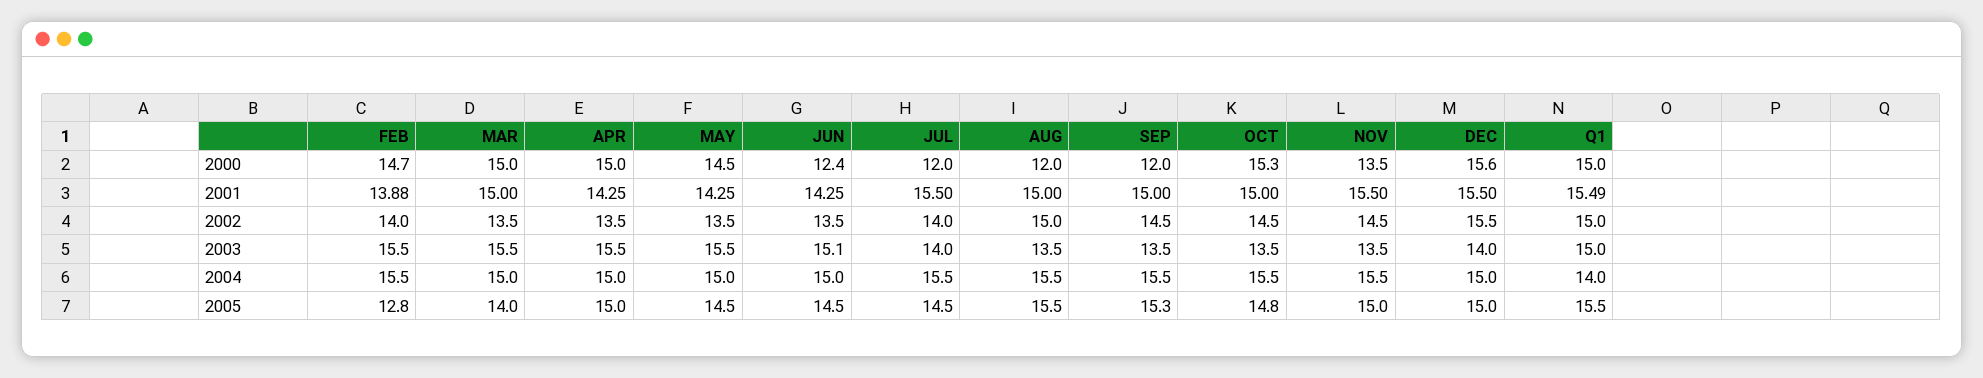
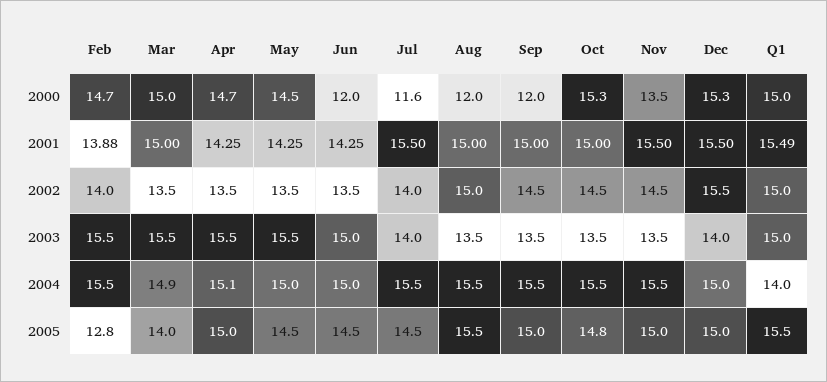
  {
    "FEB": {
      "2000": 14.7,
      "2001": 13.88,
      "2002": 14,
      "2003": 15.5,
      "2004": 15.5,
      "2005": 12.8
    },
    "MAR": {
      "2000": 15,
      "2001": 15,
      "2002": 13.5,
      "2003": 15.5,
-     "2004": 15,
+     "2004": 14.9,
      "2005": 14
    },
    "APR": {
-     "2000": 15,
+     "2000": 14.7,
      "2001": 14.25,
      "2002": 13.5,
      "2003": 15.5,
-     "2004": 15,
+     "2004": 15.1,
      "2005": 15
    },
    "MAY": {
      "2000": 14.5,
      "2001": 14.25,
      "2002": 13.5,
      "2003": 15.5,
      "2004": 15,
      "2005": 14.5
    },
    "JUN": {
-     "2000": 12.4,
+     "2000": 12,
      "2001": 14.25,
      "2002": 13.5,
-     "2003": 15.1,
+     "2003": 15,
      "2004": 15,
      "2005": 14.5
    },
    "JUL": {
-     "2000": 12,
+     "2000": 11.6,
      "2001": 15.5,
      "2002": 14,
      "2003": 14,
      "2004": 15.5,
      "2005": 14.5
    },
    "AUG": {
      "2000": 12,
      "2001": 15,
      "2002": 15,
      "2003": 13.5,
      "2004": 15.5,
      "2005": 15.5
    },
    "SEP": {
      "2000": 12,
      "2001": 15,
      "2002": 14.5,
      "2003": 13.5,
      "2004": 15.5,
-     "2005": 15.3
+     "2005": 15
    },
    "OCT": {
      "2000": 15.3,
      "2001": 15,
      "2002": 14.5,
      "2003": 13.5,
      "2004": 15.5,
      "2005": 14.8
    },
    "NOV": {
      "2000": 13.5,
      "2001": 15.5,
      "2002": 14.5,
      "2003": 13.5,
      "2004": 15.5,
      "2005": 15
    },
    "DEC": {
-     "2000": 15.6,
+     "2000": 15.3,
      "2001": 15.5,
      "2002": 15.5,
      "2003": 14,
      "2004": 15,
      "2005": 15
    },
    "Q1": {
      "2000": 15,
      "2001": 15.49,
      "2002": 15,
      "2003": 15,
      "2004": 14,
      "2005": 15.5
    }
  }

